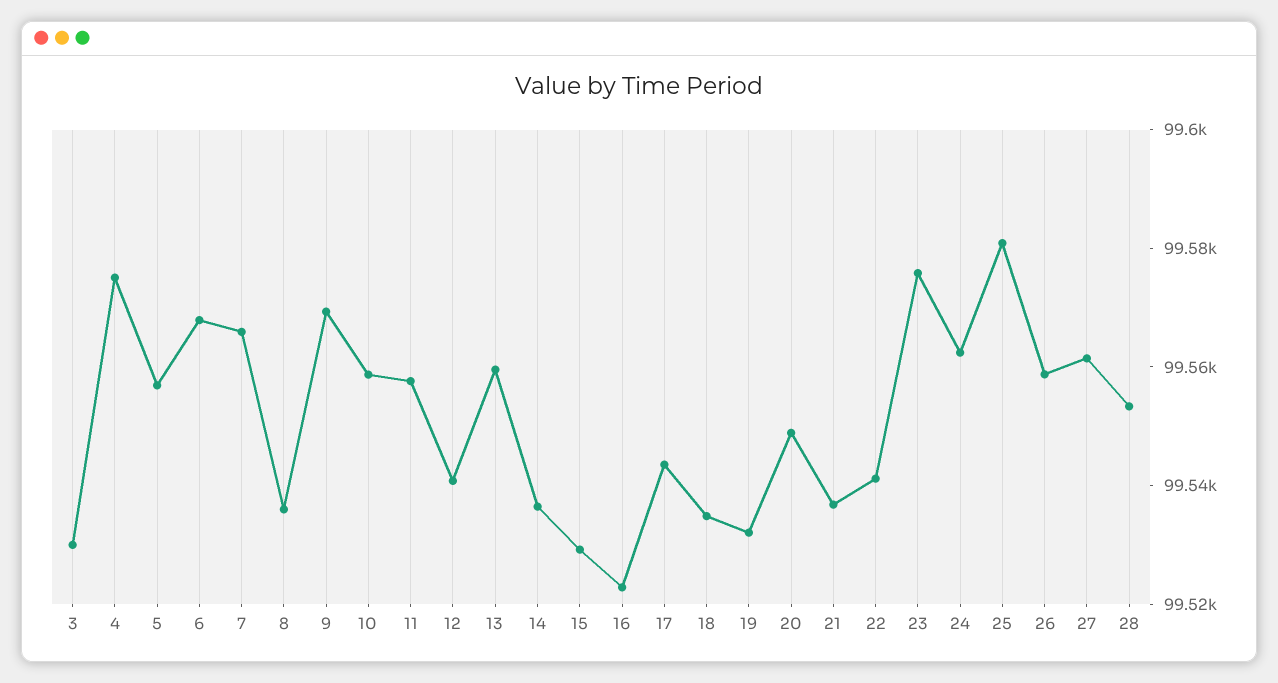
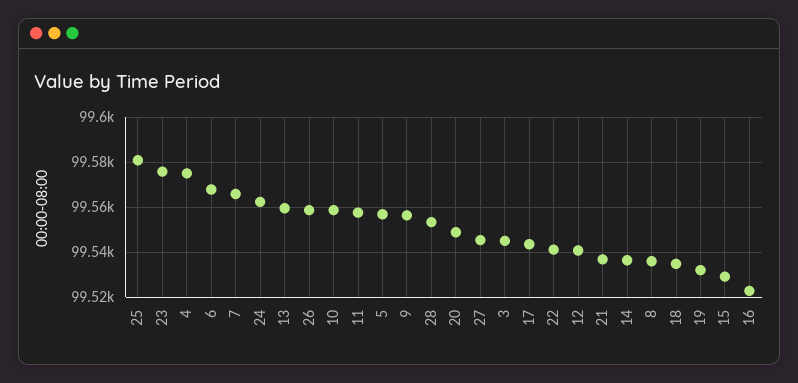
  {
-   "3": 99530,
+   "3": 99545,
    "4": 99575,
    "5": 99555,
    "6": 99570,
    "7": 99565,
    "8": 99535,
-   "9": 99570,
+   "9": 99555,
    "10": 99560,
    "11": 99560,
    "12": 99540,
    "13": 99560,
    "14": 99535,
    "15": 99530,
    "16": 99525,
    "17": 99545,
    "18": 99535,
    "19": 99530,
    "20": 99550,
    "21": 99535,
    "22": 99540,
    "23": 99575,
    "24": 99560,
    "25": 99580,
    "26": 99560,
-   "27": 99560,
+   "27": 99545,
    "28": 99555
  }

